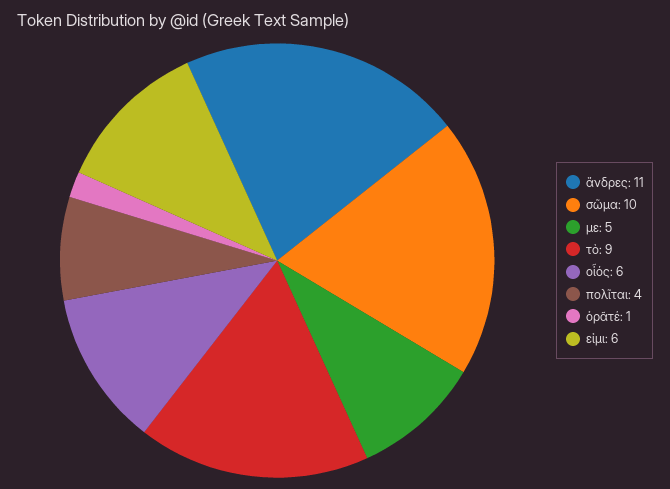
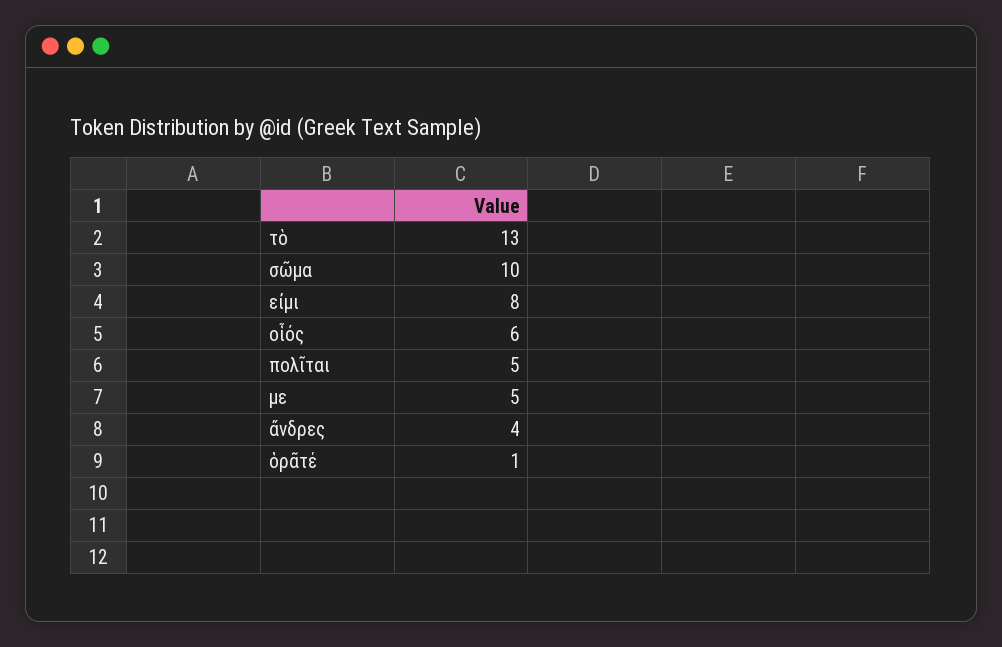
  {
-   "ἄνδρες": 11,
+   "ἄνδρες": 4,
    "σῶμα": 10,
    "με": 5,
-   "τὸ": 9,
+   "τὸ": 13,
    "οἷός": 6,
-   "πολῖται": 4,
+   "πολῖται": 5,
    "ὁρᾶτέ": 1,
-   "εἰμι": 6
+   "εἰμι": 8
  }

